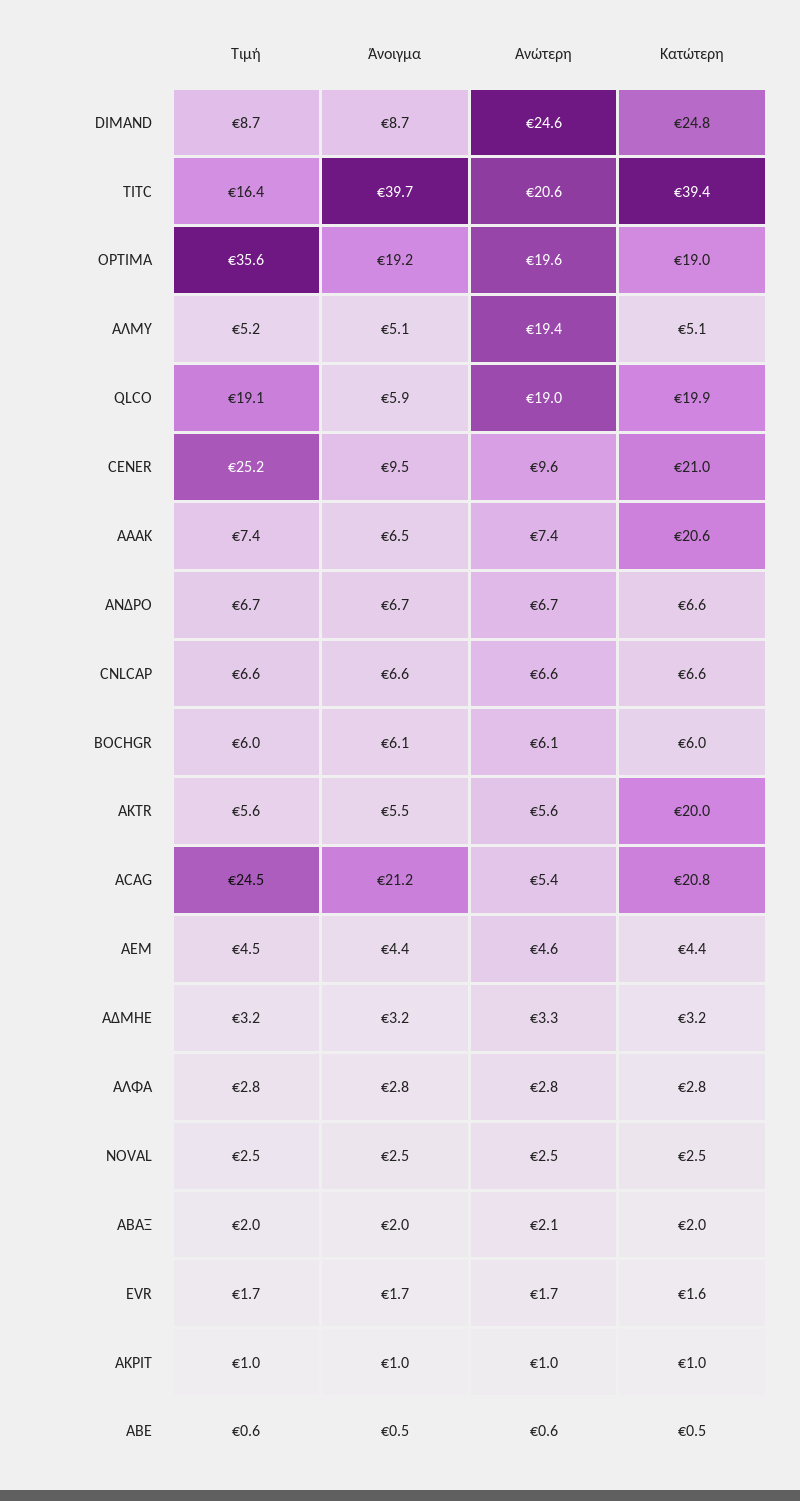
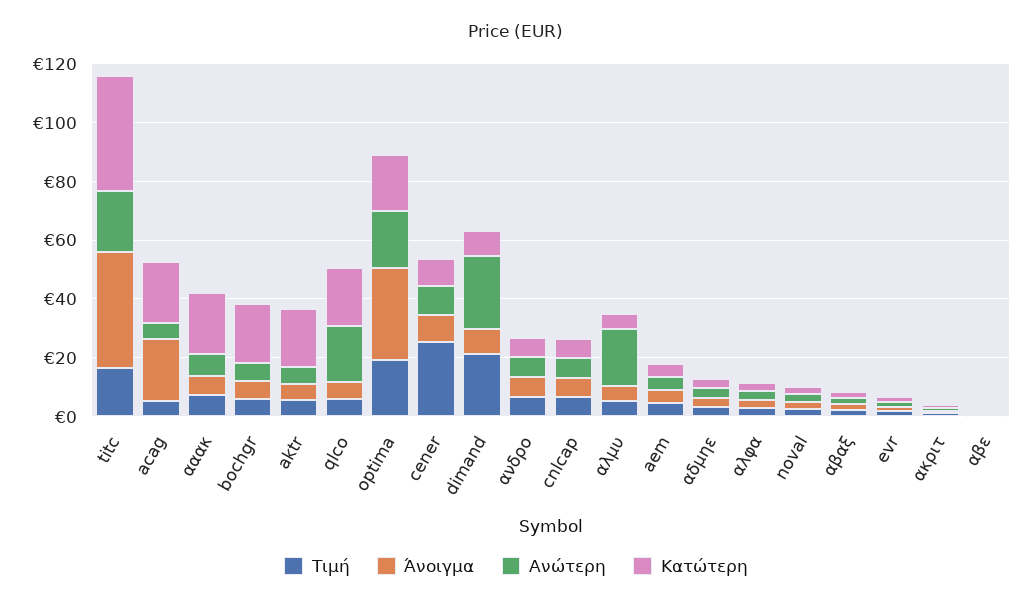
  {
    "Τιμή": {
-     "DIMAND": 8.7,
+     "DIMAND": 20,
      "TITC": 16.4,
-     "OPTIMA": 35.6,
+     "OPTIMA": 20,
      "ΑΛΜΥ": 5.2,
-     "QLCO": 19.1,
+     "QLCO": 5,
      "CENER": 25.2,
      "ΑΑΑΚ": 7.4,
      "ΑΝΔΡΟ": 6.7,
      "CNLCAP": 6.6,
      "BOCHGR": 6,
      "AKTR": 5.6,
-     "ACAG": 24.5,
+     "ACAG": 5,
      "AEM": 4.5,
      "ΑΔΜΗΕ": 3.2,
      "ΑΛΦΑ": 2.8,
      "NOVAL": 2.5,
      "ΑΒΑΞ": 2,
      "EVR": 1.7,
      "ΑΚΡΙΤ": 1,
      "ΑΒΕ": 0.6
    },
    "Άνοιγμα": {
      "DIMAND": 8.7,
      "TITC": 39.7,
-     "OPTIMA": 19.2,
+     "OPTIMA": 30,
      "ΑΛΜΥ": 5.1,
      "QLCO": 5.9,
      "CENER": 9.5,
      "ΑΑΑΚ": 6.5,
      "ΑΝΔΡΟ": 6.7,
      "CNLCAP": 6.6,
      "BOCHGR": 6.1,
      "AKTR": 5.5,
      "ACAG": 21.2,
      "AEM": 4.4,
      "ΑΔΜΗΕ": 3.2,
      "ΑΛΦΑ": 2.8,
      "NOVAL": 2.5,
      "ΑΒΑΞ": 2,
      "EVR": 1.7,
      "ΑΚΡΙΤ": 1,
      "ΑΒΕ": 0.5
    },
    "Ανώτερη": {
      "DIMAND": 24.6,
      "TITC": 20.6,
      "OPTIMA": 19.6,
      "ΑΛΜΥ": 19.4,
      "QLCO": 19,
      "CENER": 9.6,
      "ΑΑΑΚ": 7.4,
      "ΑΝΔΡΟ": 6.7,
      "CNLCAP": 6.6,
      "BOCHGR": 6.1,
      "AKTR": 5.6,
      "ACAG": 5.4,
      "AEM": 4.6,
      "ΑΔΜΗΕ": 3.3,
      "ΑΛΦΑ": 2.8,
      "NOVAL": 2.5,
      "ΑΒΑΞ": 2.1,
      "EVR": 1.7,
      "ΑΚΡΙΤ": 1,
      "ΑΒΕ": 0.6
    },
    "Κατώτερη": {
-     "DIMAND": 24.8,
+     "DIMAND": 10,
      "TITC": 39.4,
      "OPTIMA": 19,
      "ΑΛΜΥ": 5.1,
      "QLCO": 19.9,
-     "CENER": 21,
+     "CENER": 10,
      "ΑΑΑΚ": 20.6,
      "ΑΝΔΡΟ": 6.6,
      "CNLCAP": 6.6,
-     "BOCHGR": 6,
+     "BOCHGR": 20,
      "AKTR": 20,
      "ACAG": 20.8,
      "AEM": 4.4,
      "ΑΔΜΗΕ": 3.2,
      "ΑΛΦΑ": 2.8,
      "NOVAL": 2.5,
      "ΑΒΑΞ": 2,
      "EVR": 1.6,
      "ΑΚΡΙΤ": 1,
      "ΑΒΕ": 0.5
    }
  }

